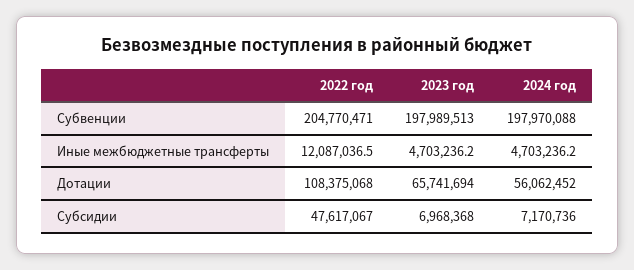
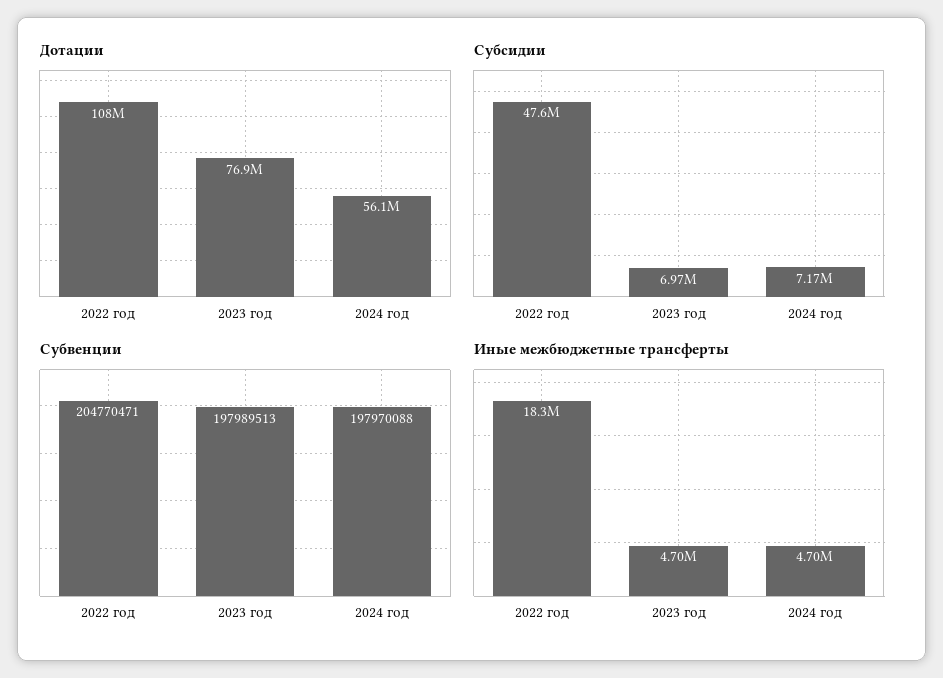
  {
    "Субвенции": {
      "2022 год": 204770471,
      "2023 год": 197989513,
      "2024 год": 197970088
    },
    "Иные межбюджетные трансферты": {
-     "2022 год": 12087036.5,
+     "2022 год": 18300000,
      "2023 год": 4703236.2,
      "2024 год": 4703236.2
    },
    "Дотации": {
      "2022 год": 108375068,
-     "2023 год": 65741694,
+     "2023 год": 76900000,
      "2024 год": 56062452
    },
    "Субсидии": {
      "2022 год": 47617067,
      "2023 год": 6968368,
      "2024 год": 7170736
    }
  }

